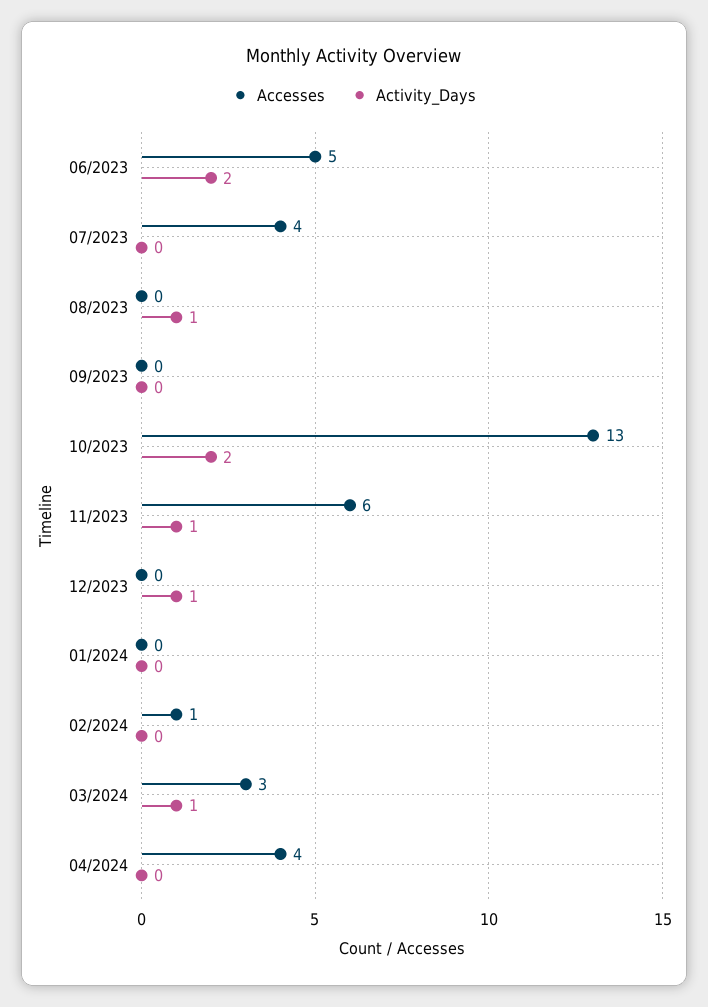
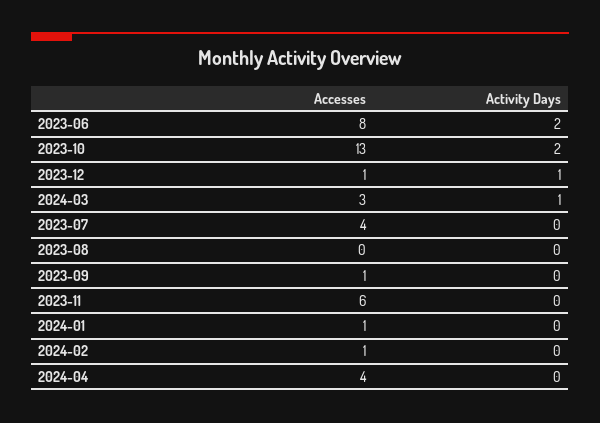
  {
    "Accesses": {
-     "06/2023": 5,
+     "06/2023": 8,
      "07/2023": 4,
      "08/2023": 0,
-     "09/2023": 0,
+     "09/2023": 1,
      "10/2023": 13,
      "11/2023": 6,
-     "12/2023": 0,
+     "12/2023": 1,
-     "01/2024": 0,
+     "01/2024": 1,
      "02/2024": 1,
      "03/2024": 3,
      "04/2024": 4
    },
    "Activity_Days": {
      "06/2023": 2,
      "07/2023": 0,
-     "08/2023": 1,
+     "08/2023": 0,
      "09/2023": 0,
      "10/2023": 2,
-     "11/2023": 1,
+     "11/2023": 0,
      "12/2023": 1,
      "01/2024": 0,
      "02/2024": 0,
      "03/2024": 1,
      "04/2024": 0
    }
  }

